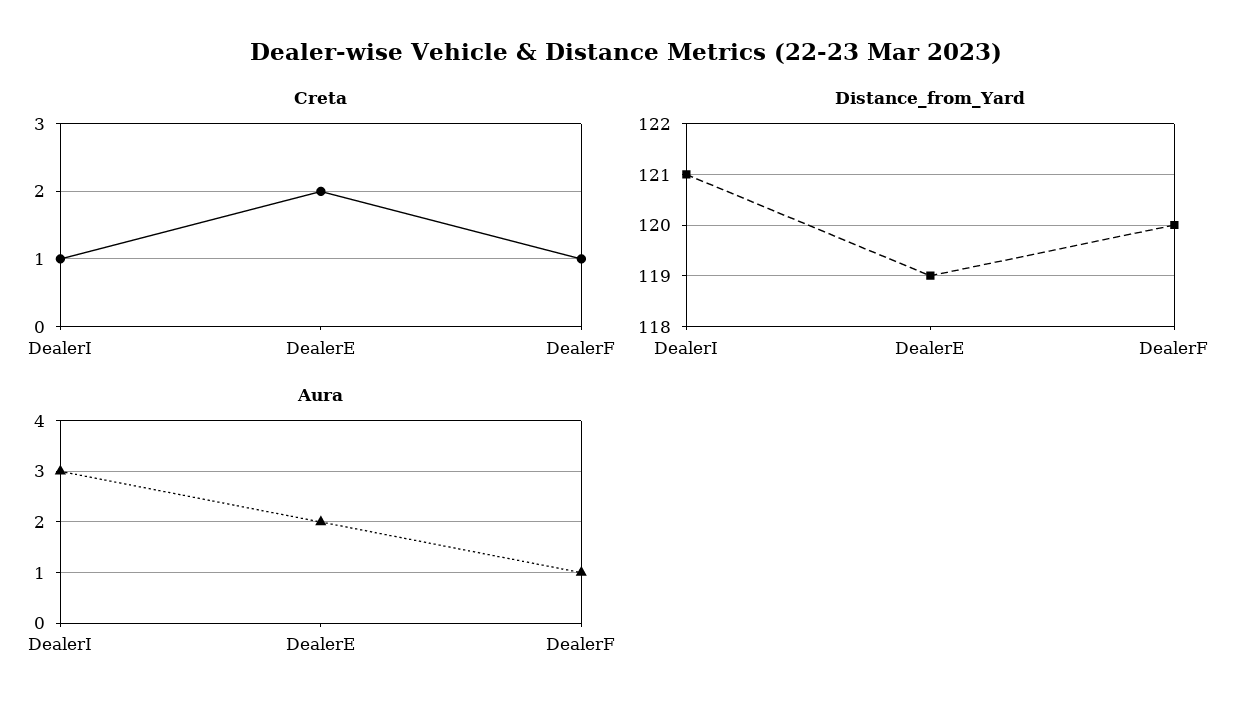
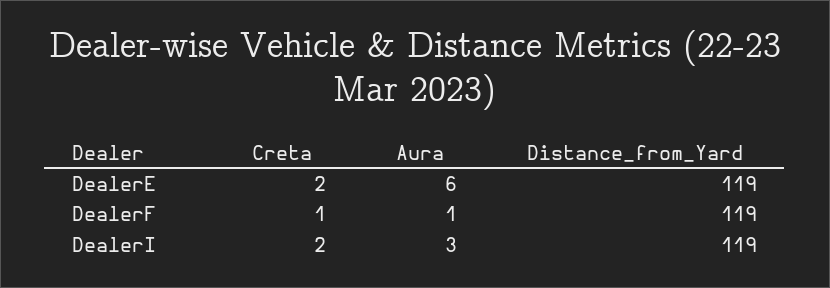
  {
    "Creta": {
-     "DealerI": 1,
+     "DealerI": 2,
      "DealerE": 2,
      "DealerF": 1
    },
    "Distance_from_Yard": {
-     "DealerI": 121,
+     "DealerI": 119,
      "DealerE": 119,
-     "DealerF": 120
+     "DealerF": 119
    },
    "Aura": {
      "DealerI": 3,
-     "DealerE": 2,
+     "DealerE": 6,
      "DealerF": 1
    }
  }

